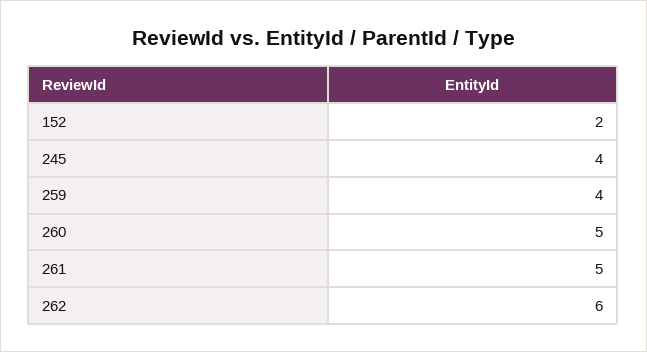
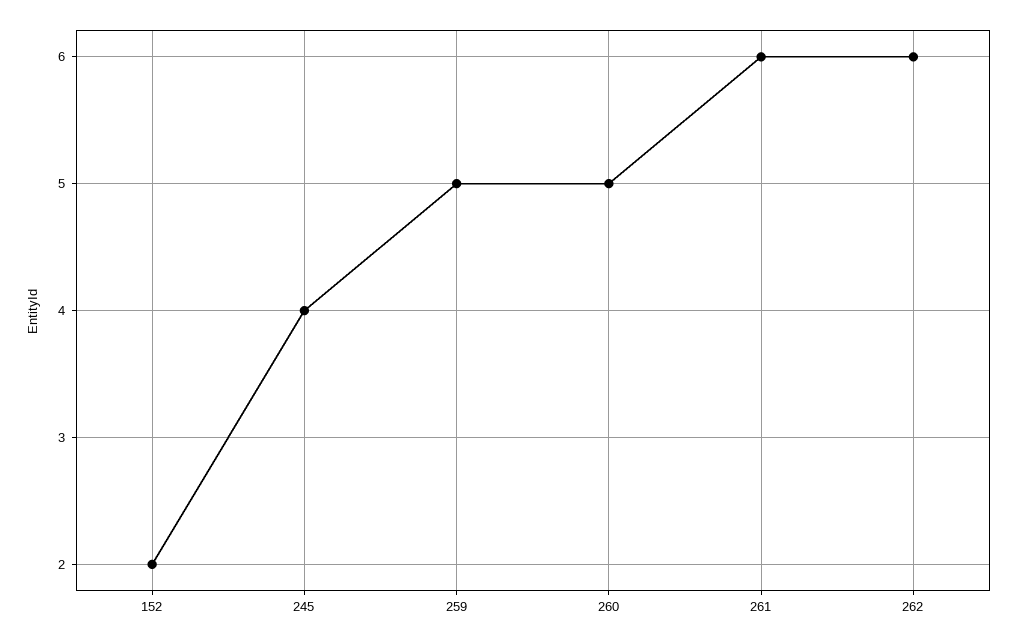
  {
    "152": 2,
    "245": 4,
-   "259": 4,
+   "259": 5,
    "260": 5,
-   "261": 5,
+   "261": 6,
    "262": 6
  }

